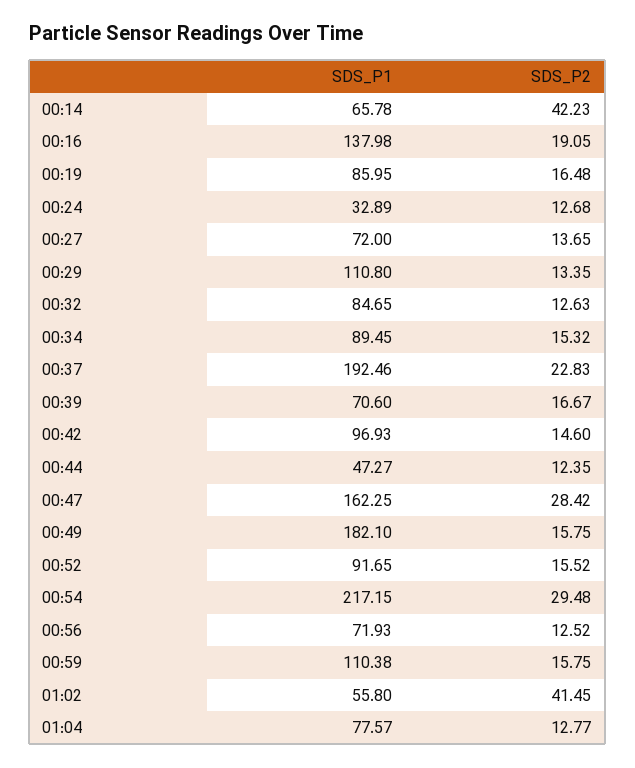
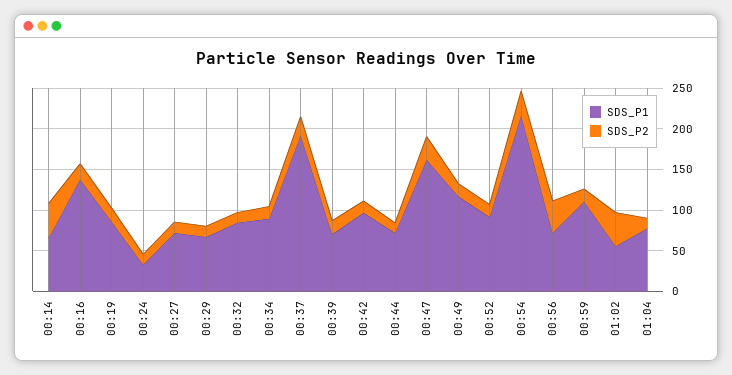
  {
    "SDS_P1": {
      "00:14": 65.78,
      "00:16": 137.98,
      "00:19": 85.95,
      "00:24": 32.89,
      "00:27": 72,
-     "00:29": 110.8,
+     "00:29": 70,
      "00:32": 84.65,
      "00:34": 89.45,
      "00:37": 192.46,
      "00:39": 70.6,
      "00:42": 96.93,
-     "00:44": 47.27,
+     "00:44": 70,
      "00:47": 162.25,
-     "00:49": 182.1,
+     "00:49": 120,
      "00:52": 91.65,
      "00:54": 217.15,
      "00:56": 71.93,
      "00:59": 110.38,
      "01:02": 55.8,
      "01:04": 77.57
    },
    "SDS_P2": {
      "00:14": 42.23,
      "00:16": 19.05,
      "00:19": 16.48,
      "00:24": 12.68,
      "00:27": 13.65,
      "00:29": 13.35,
      "00:32": 12.63,
      "00:34": 15.32,
      "00:37": 22.83,
      "00:39": 16.67,
      "00:42": 14.6,
      "00:44": 12.35,
      "00:47": 28.42,
      "00:49": 15.75,
      "00:52": 15.52,
      "00:54": 29.48,
-     "00:56": 12.52,
+     "00:56": 40,
      "00:59": 15.75,
      "01:02": 41.45,
      "01:04": 12.77
    }
  }

